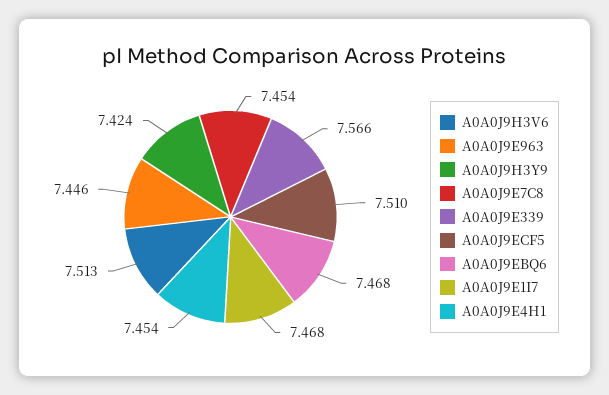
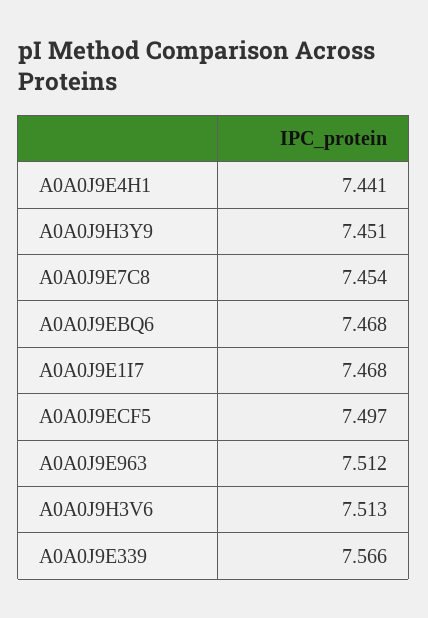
  {
    "A0A0J9H3V6": 7.513,
-   "A0A0J9E963": 7.446,
+   "A0A0J9E963": 7.512,
-   "A0A0J9H3Y9": 7.424,
+   "A0A0J9H3Y9": 7.451,
    "A0A0J9E7C8": 7.454,
    "A0A0J9E339": 7.566,
-   "A0A0J9ECF5": 7.51,
+   "A0A0J9ECF5": 7.497,
    "A0A0J9EBQ6": 7.468,
    "A0A0J9E1I7": 7.468,
-   "A0A0J9E4H1": 7.454
+   "A0A0J9E4H1": 7.441
  }

